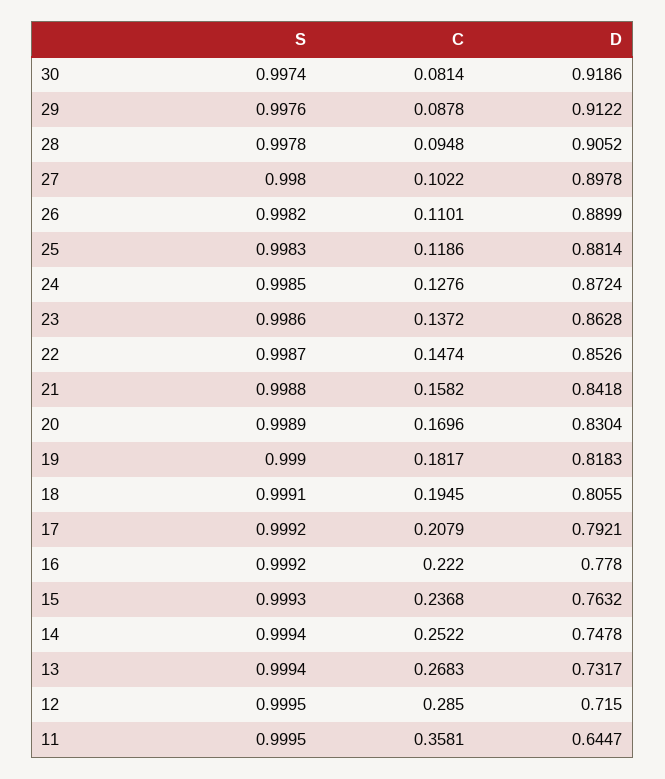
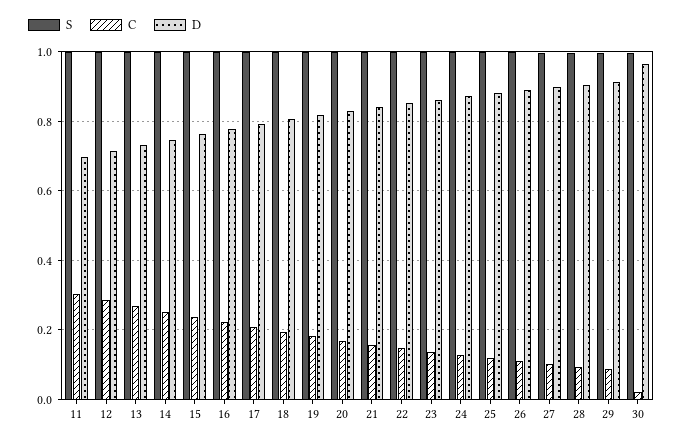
  {
    "S": {
      "30": 0.9974,
      "29": 0.9976,
      "28": 0.9978,
      "27": 0.998,
      "26": 0.9982,
      "25": 0.9983,
      "24": 0.9985,
      "23": 0.9986,
      "22": 0.9987,
      "21": 0.9988,
      "20": 0.9989,
      "19": 0.999,
      "18": 0.9991,
      "17": 0.9992,
      "16": 0.9992,
      "15": 0.9993,
      "14": 0.9994,
      "13": 0.9994,
      "12": 0.9995,
      "11": 0.9995
    },
    "C": {
-     "30": 0.0814,
+     "30": 0.02,
      "29": 0.0878,
      "28": 0.0948,
      "27": 0.1022,
      "26": 0.1101,
      "25": 0.1186,
      "24": 0.1276,
      "23": 0.1372,
      "22": 0.1474,
      "21": 0.1582,
      "20": 0.1696,
      "19": 0.1817,
      "18": 0.1945,
      "17": 0.2079,
      "16": 0.222,
      "15": 0.2368,
      "14": 0.2522,
      "13": 0.2683,
      "12": 0.285,
-     "11": 0.3581
+     "11": 0.3
    },
    "D": {
-     "30": 0.9186,
+     "30": 0.96,
      "29": 0.9122,
      "28": 0.9052,
      "27": 0.8978,
      "26": 0.8899,
      "25": 0.8814,
      "24": 0.8724,
      "23": 0.8628,
      "22": 0.8526,
      "21": 0.8418,
      "20": 0.8304,
      "19": 0.8183,
      "18": 0.8055,
      "17": 0.7921,
      "16": 0.778,
      "15": 0.7632,
      "14": 0.7478,
      "13": 0.7317,
      "12": 0.715,
-     "11": 0.6447
+     "11": 0.7
    }
  }

